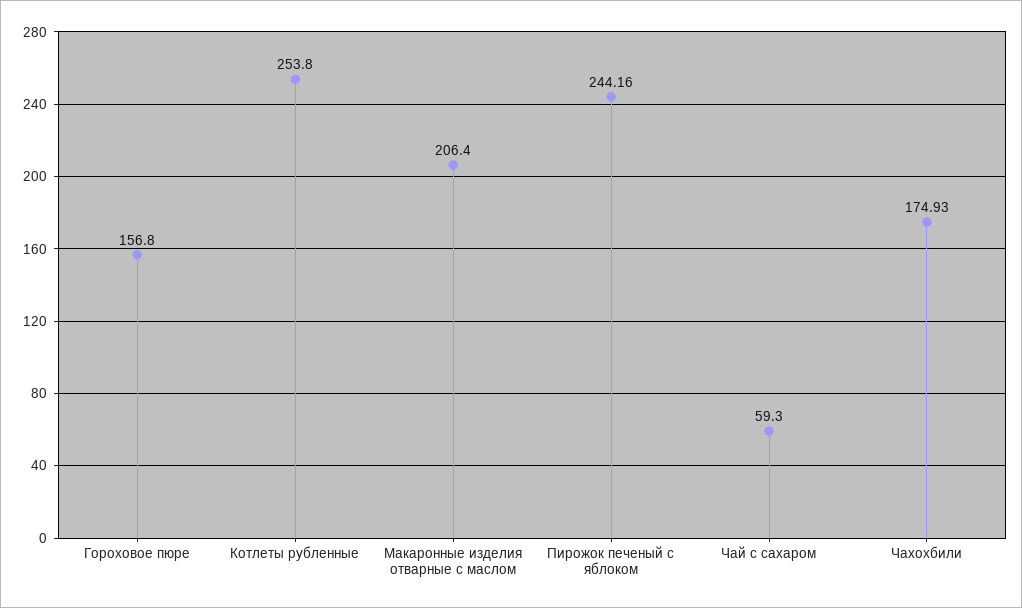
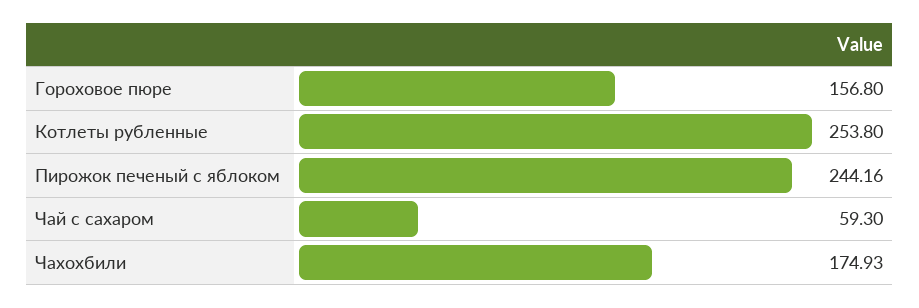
  {
    "Гороховое пюре": 156.8,
    "Котлеты рубленные": 253.8,
-   "Макаронные изделия отварные с маслом": 206.4,
    "Пирожок печеный с яблоком": 244.16,
    "Чай с сахаром": 59.3,
    "Чахохбили": 174.93
  }

